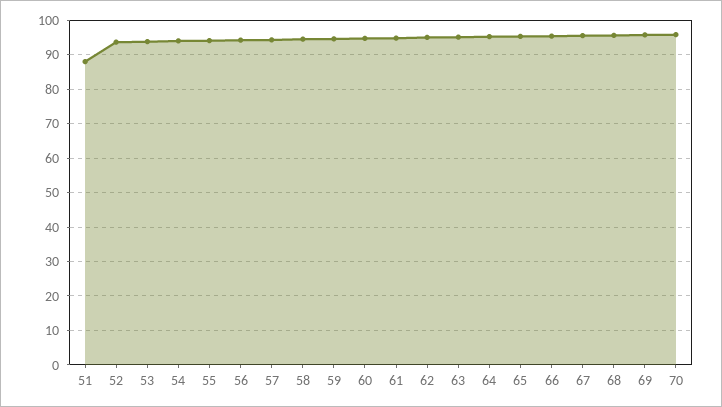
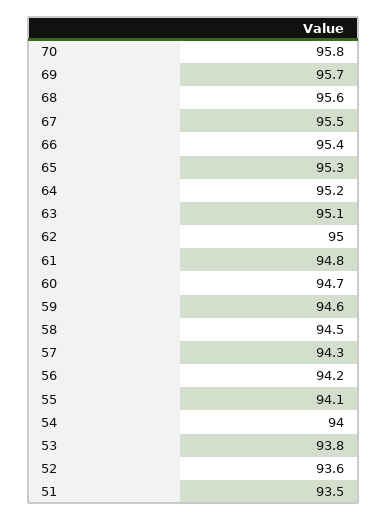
  {
-   "51": 88,
+   "51": 93.5,
    "52": 93.6,
    "53": 93.8,
    "54": 94,
    "55": 94.1,
    "56": 94.2,
    "57": 94.3,
    "58": 94.5,
    "59": 94.6,
    "60": 94.7,
    "61": 94.8,
    "62": 95,
    "63": 95.1,
    "64": 95.2,
    "65": 95.3,
    "66": 95.4,
    "67": 95.5,
    "68": 95.6,
    "69": 95.7,
    "70": 95.8
  }

